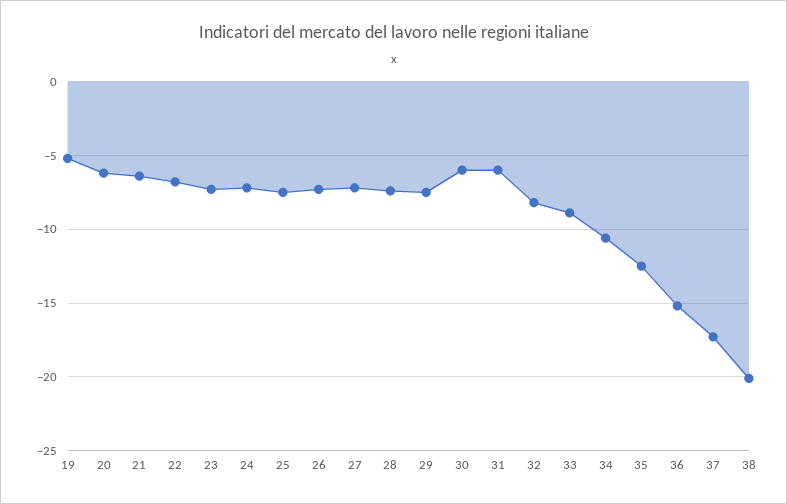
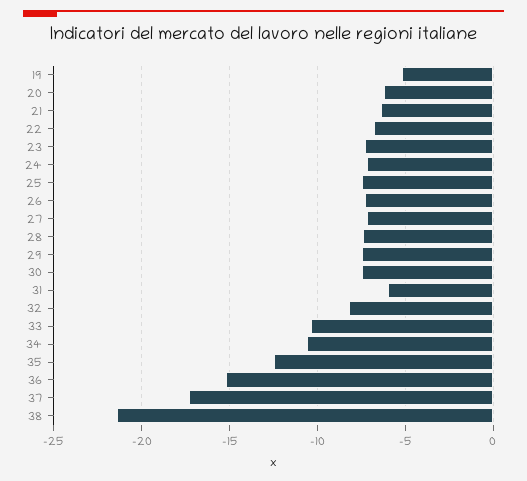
  {
    "19": -5,
    "20": -6,
    "21": -6.5,
    "22": -7,
    "23": -7.5,
    "24": -7,
    "25": -7.5,
    "26": -7.5,
    "27": -7,
    "28": -7.5,
    "29": -7.5,
-   "30": -6,
+   "30": -7.5,
    "31": -6,
    "32": -8,
-   "33": -9,
+   "33": -10.5,
    "34": -10.5,
    "35": -12.5,
    "36": -15,
    "37": -17.5,
-   "38": -20
+   "38": -21.5
  }

